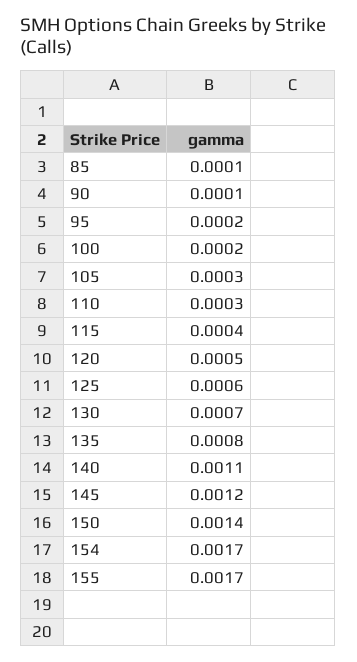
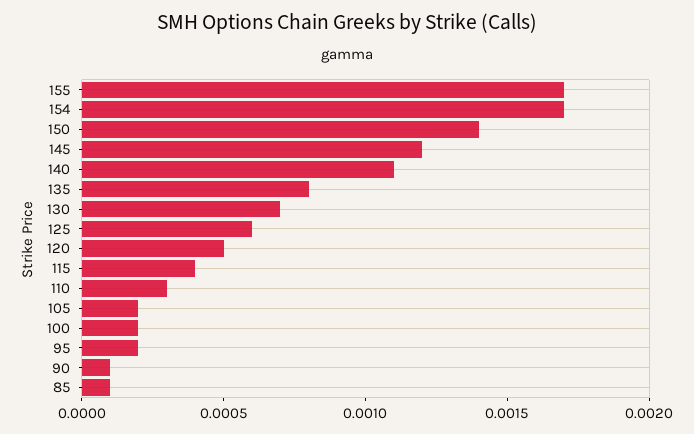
  {
    "85": 0.0001,
    "90": 0.0001,
    "95": 0.0002,
    "100": 0.0002,
-   "105": 0.0003,
+   "105": 0.0002,
    "110": 0.0003,
    "115": 0.0004,
    "120": 0.0005,
    "125": 0.0006,
    "130": 0.0007,
    "135": 0.0008,
    "140": 0.0011,
    "145": 0.0012,
    "150": 0.0014,
    "154": 0.0017,
    "155": 0.0017
  }

